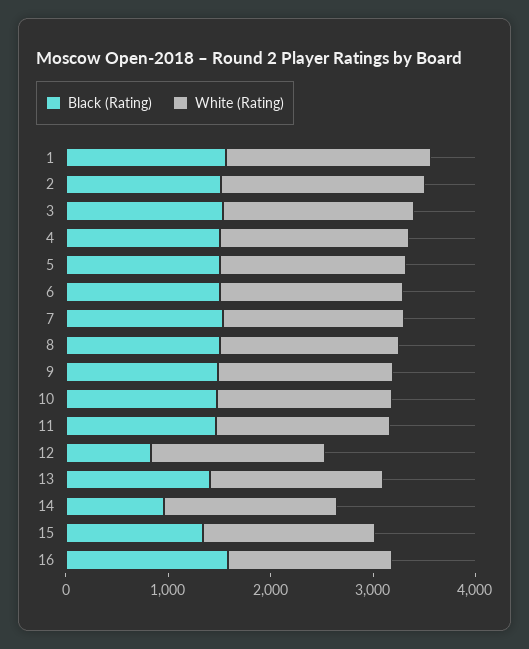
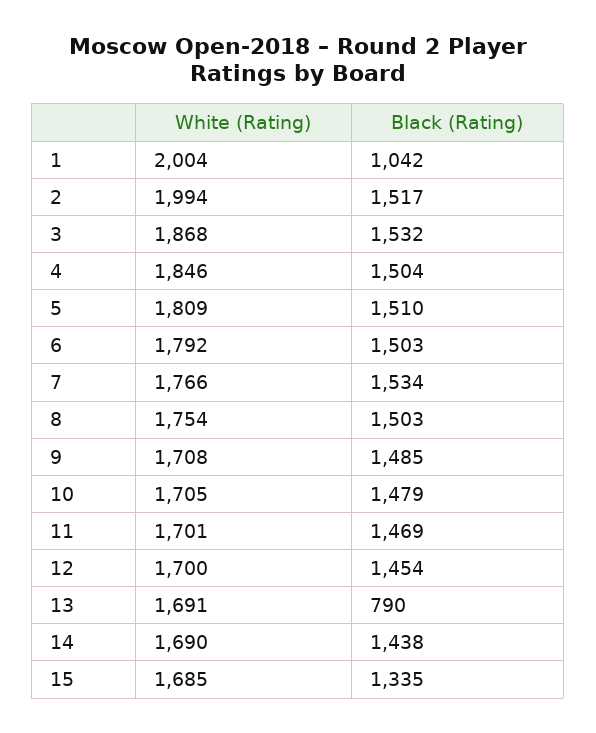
  {
    "Black (Rating)": {
-     "1": 1600,
+     "1": 1042,
      "2": 1517,
      "3": 1532,
      "4": 1504,
      "5": 1510,
      "6": 1503,
      "7": 1534,
      "8": 1503,
      "9": 1485,
      "10": 1479,
      "11": 1469,
-     "12": 800,
+     "12": 1454,
-     "13": 1400,
+     "13": 790,
-     "14": 1000,
+     "14": 1438,
-     "15": 1335,
+     "15": 1335
-     "16": 1600
    },
    "White (Rating)": {
      "1": 2004,
      "2": 1994,
      "3": 1868,
      "4": 1846,
      "5": 1809,
      "6": 1792,
      "7": 1766,
      "8": 1754,
      "9": 1708,
      "10": 1705,
      "11": 1701,
      "12": 1700,
      "13": 1691,
      "14": 1690,
-     "15": 1685,
+     "15": 1685
-     "16": 1600
    }
  }

